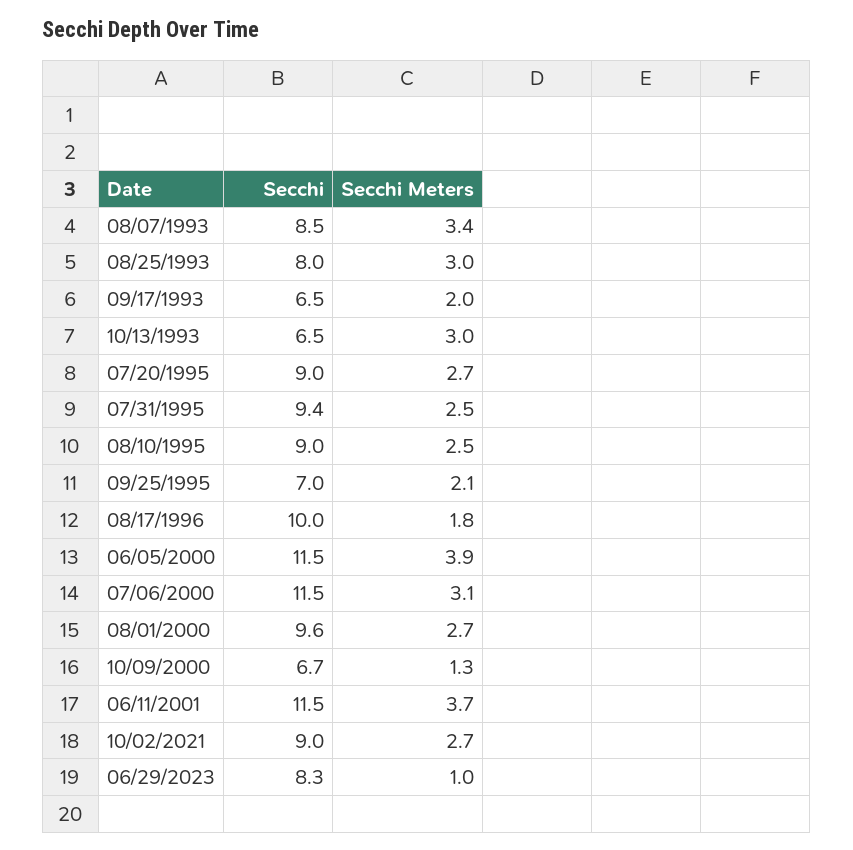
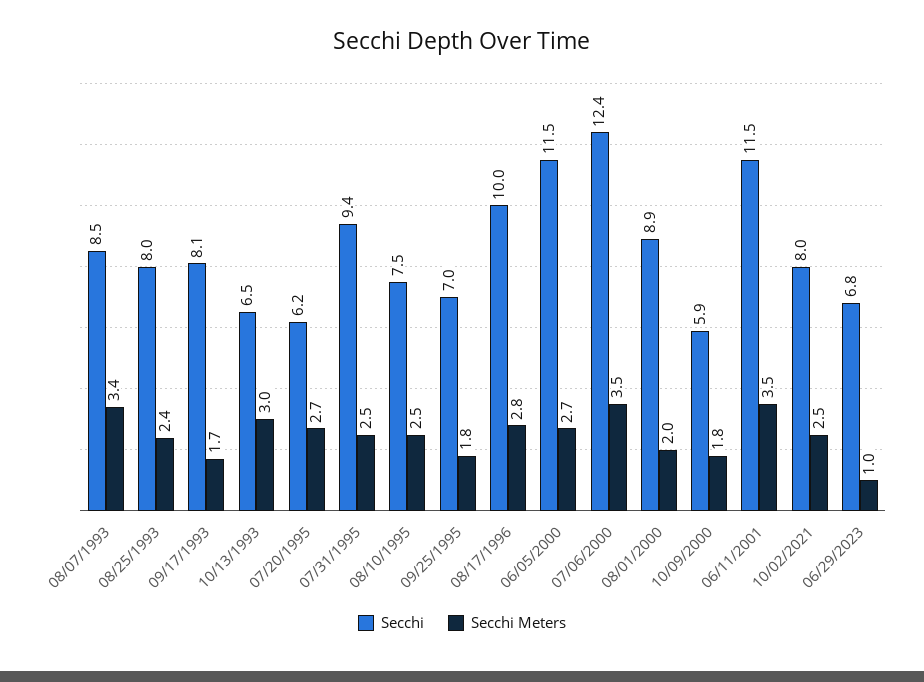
  {
    "Secchi": {
      "08/07/1993": 8.5,
      "08/25/1993": 8,
-     "09/17/1993": 6.5,
+     "09/17/1993": 8.1,
      "10/13/1993": 6.5,
-     "07/20/1995": 9,
+     "07/20/1995": 6.2,
      "07/31/1995": 9.4,
-     "08/10/1995": 9,
+     "08/10/1995": 7.5,
      "09/25/1995": 7,
      "08/17/1996": 10,
      "06/05/2000": 11.5,
-     "07/06/2000": 11.5,
+     "07/06/2000": 12.4,
-     "08/01/2000": 9.6,
+     "08/01/2000": 8.9,
-     "10/09/2000": 6.7,
+     "10/09/2000": 5.9,
      "06/11/2001": 11.5,
-     "10/02/2021": 9,
+     "10/02/2021": 8,
-     "06/29/2023": 8.3
+     "06/29/2023": 6.8
    },
    "Secchi Meters": {
      "08/07/1993": 3.4,
-     "08/25/1993": 3,
+     "08/25/1993": 2.4,
-     "09/17/1993": 2,
+     "09/17/1993": 1.7,
      "10/13/1993": 3,
      "07/20/1995": 2.7,
      "07/31/1995": 2.5,
      "08/10/1995": 2.5,
-     "09/25/1995": 2.1,
+     "09/25/1995": 1.8,
-     "08/17/1996": 1.8,
+     "08/17/1996": 2.8,
-     "06/05/2000": 3.9,
+     "06/05/2000": 2.7,
-     "07/06/2000": 3.1,
+     "07/06/2000": 3.5,
-     "08/01/2000": 2.7,
+     "08/01/2000": 2,
-     "10/09/2000": 1.3,
+     "10/09/2000": 1.8,
-     "06/11/2001": 3.7,
+     "06/11/2001": 3.5,
-     "10/02/2021": 2.7,
+     "10/02/2021": 2.5,
      "06/29/2023": 1
    }
  }

